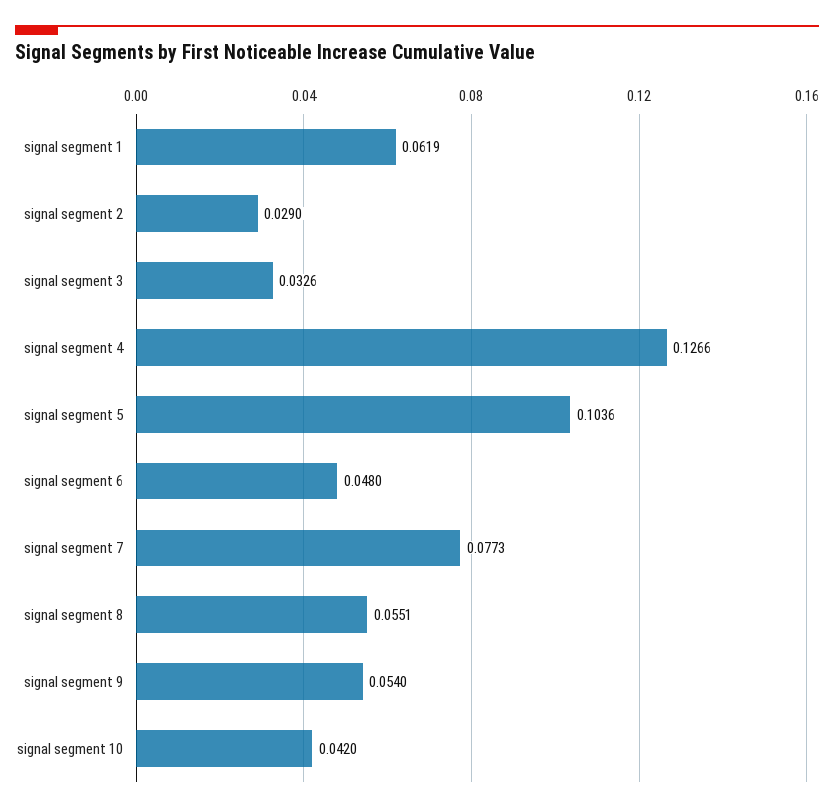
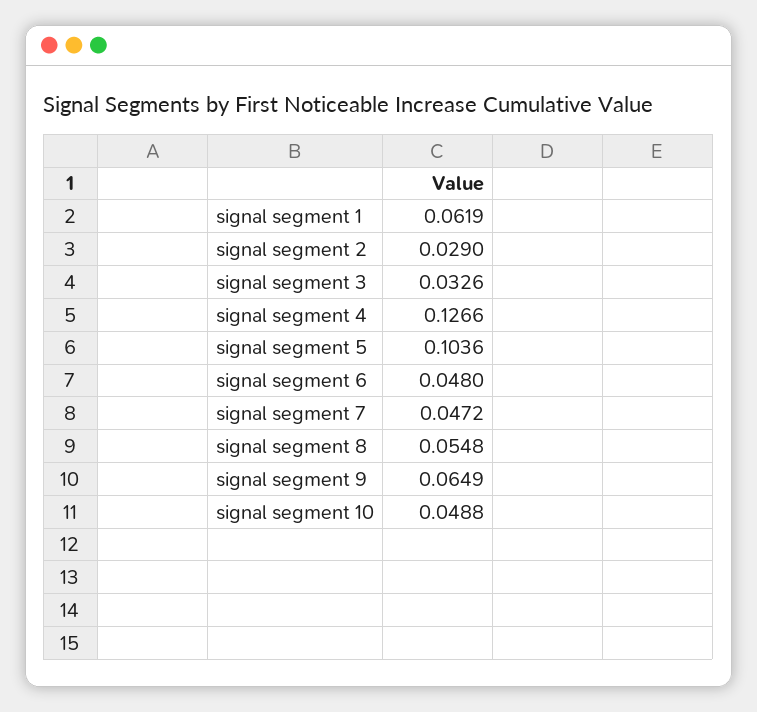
  {
    "signal segment 1": 0.0619,
    "signal segment 2": 0.029,
    "signal segment 3": 0.0326,
    "signal segment 4": 0.1266,
    "signal segment 5": 0.1036,
    "signal segment 6": 0.048,
-   "signal segment 7": 0.0773,
+   "signal segment 7": 0.0472,
-   "signal segment 8": 0.0551,
+   "signal segment 8": 0.0548,
-   "signal segment 9": 0.054,
+   "signal segment 9": 0.0649,
-   "signal segment 10": 0.042
+   "signal segment 10": 0.0488
  }

